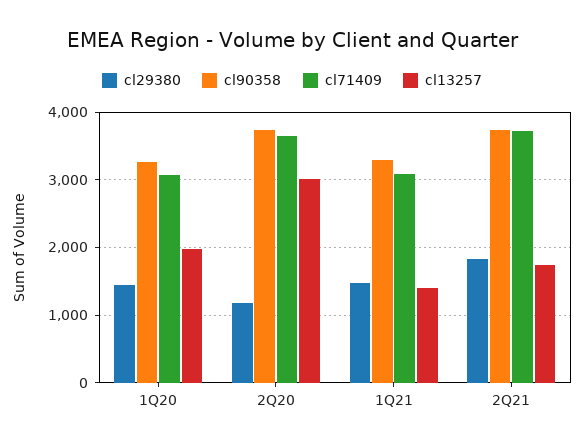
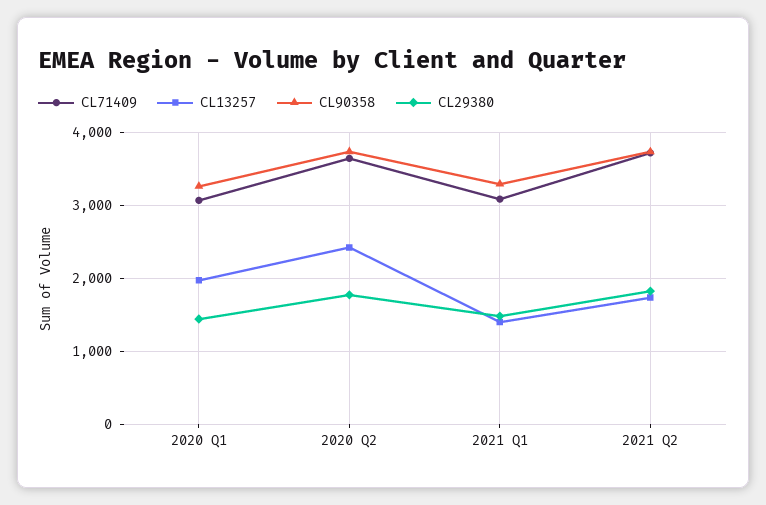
  {
    "cl29380": {
      "1Q20": 1400,
-     "2Q20": 1200,
+     "2Q20": 1800,
      "1Q21": 1500,
      "2Q21": 1800
    },
    "cl90358": {
      "1Q20": 3300,
      "2Q20": 3700,
      "1Q21": 3300,
      "2Q21": 3700
    },
    "cl71409": {
      "1Q20": 3100,
      "2Q20": 3600,
      "1Q21": 3100,
      "2Q21": 3700
    },
    "cl13257": {
      "1Q20": 2000,
-     "2Q20": 3000,
+     "2Q20": 2400,
      "1Q21": 1400,
      "2Q21": 1700
    }
  }

